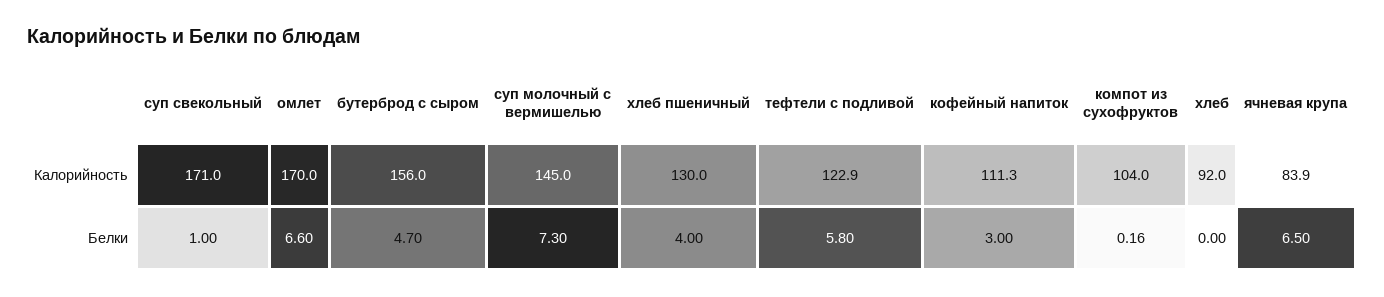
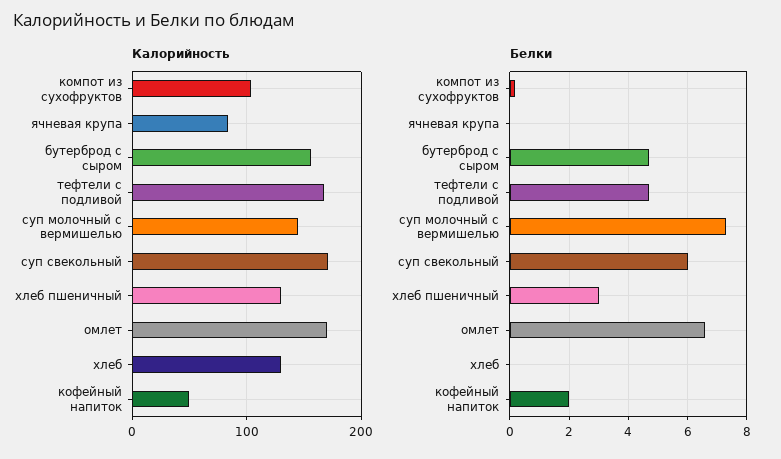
  {
    "Калорийность": {
      "суп свекольный": 171,
      "омлет": 170,
      "бутерброд с сыром": 156,
      "суп молочный с вермишелью": 145,
      "хлеб пшеничный": 130,
-     "тефтели с подливой": 122.9,
+     "тефтели с подливой": 170,
-     "кофейный напиток": 111.3,
+     "кофейный напиток": 50,
      "компот из сухофруктов": 104,
-     "хлеб": 92,
+     "хлеб": 130,
      "ячневая крупа": 83.9
    },
    "Белки": {
-     "суп свекольный": 1,
+     "суп свекольный": 6,
      "омлет": 6.6,
      "бутерброд с сыром": 4.7,
      "суп молочный с вермишелью": 7.3,
-     "хлеб пшеничный": 4,
+     "хлеб пшеничный": 3,
-     "тефтели с подливой": 5.8,
+     "тефтели с подливой": 4.75,
-     "кофейный напиток": 3,
+     "кофейный напиток": 2,
      "компот из сухофруктов": 0.16,
      "хлеб": 0,
-     "ячневая крупа": 6.5
+     "ячневая крупа": 0
    }
  }

